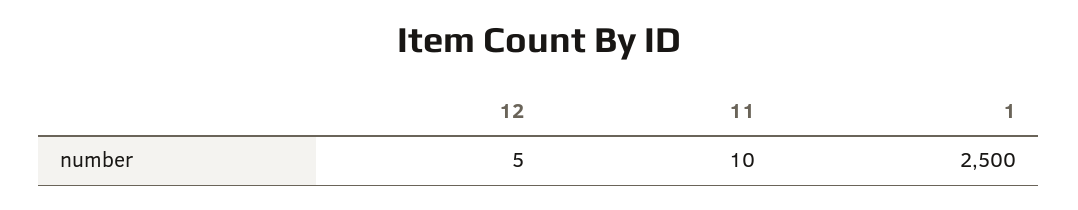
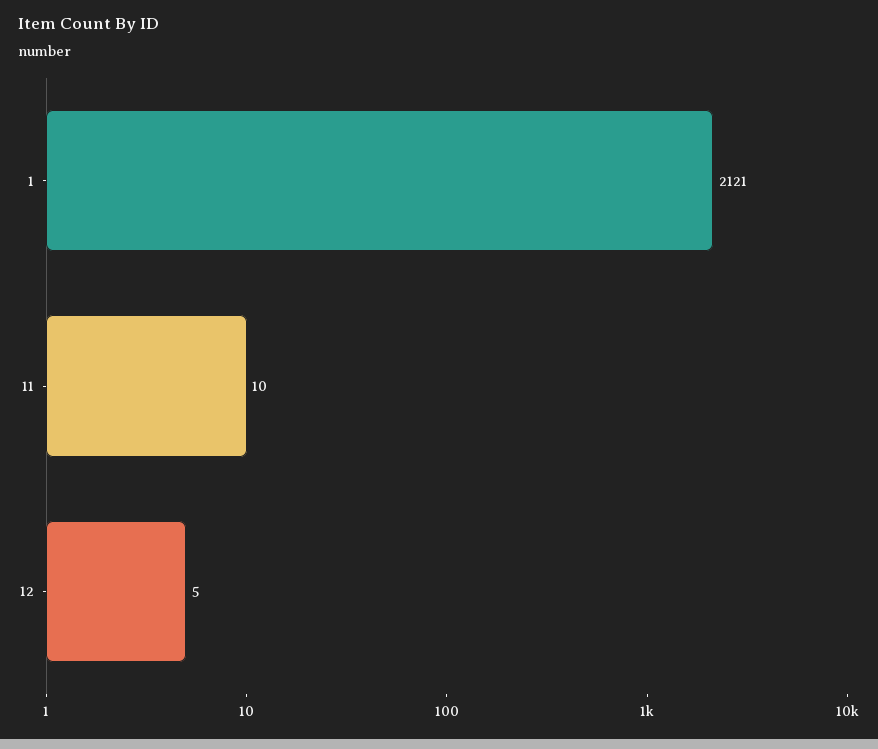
  {
    "12": 5,
    "11": 10,
-   "1": 2500
+   "1": 2121
  }

